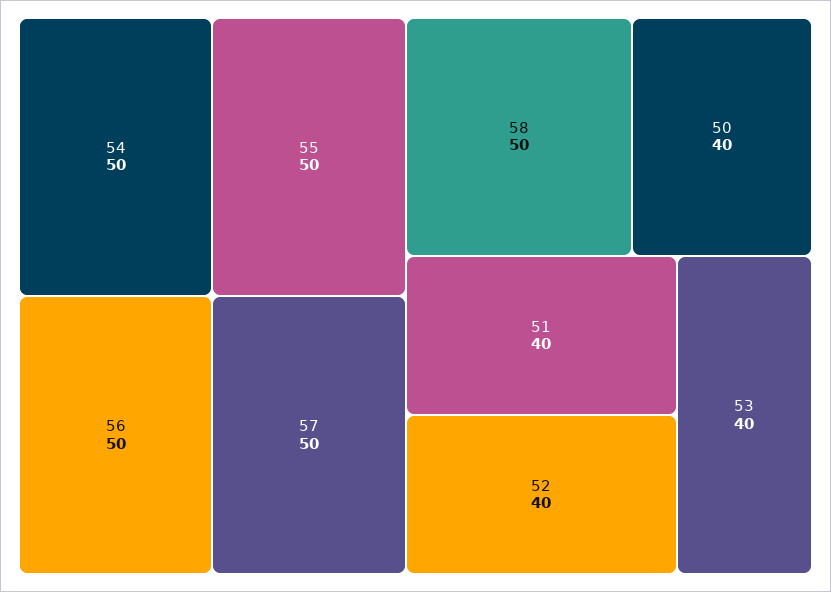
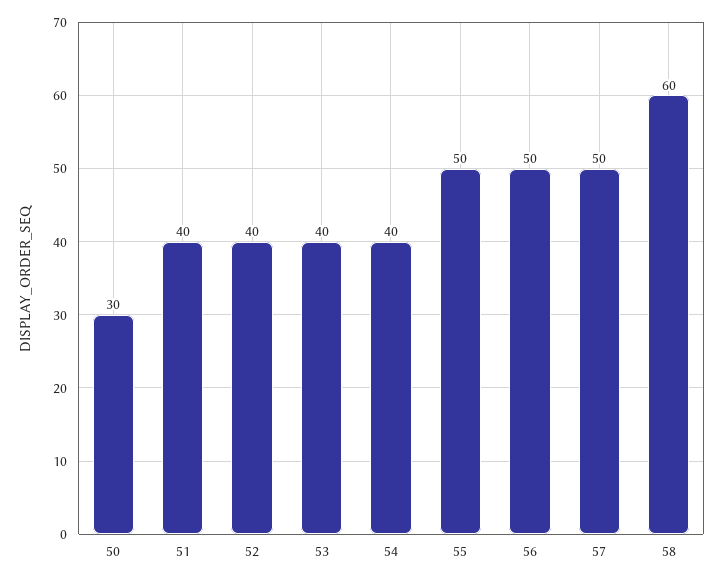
  {
-   "54": 50,
+   "54": 40,
    "55": 50,
    "56": 50,
    "57": 50,
-   "58": 50,
+   "58": 60,
-   "50": 40,
+   "50": 30,
    "51": 40,
    "52": 40,
    "53": 40
  }

